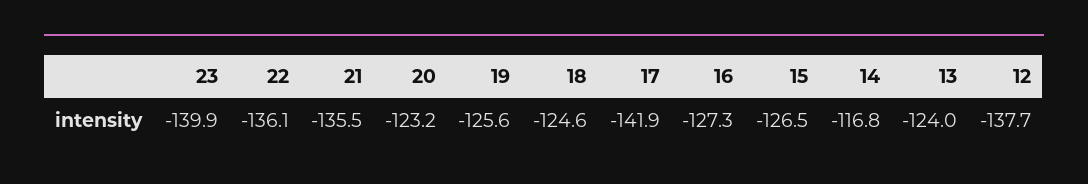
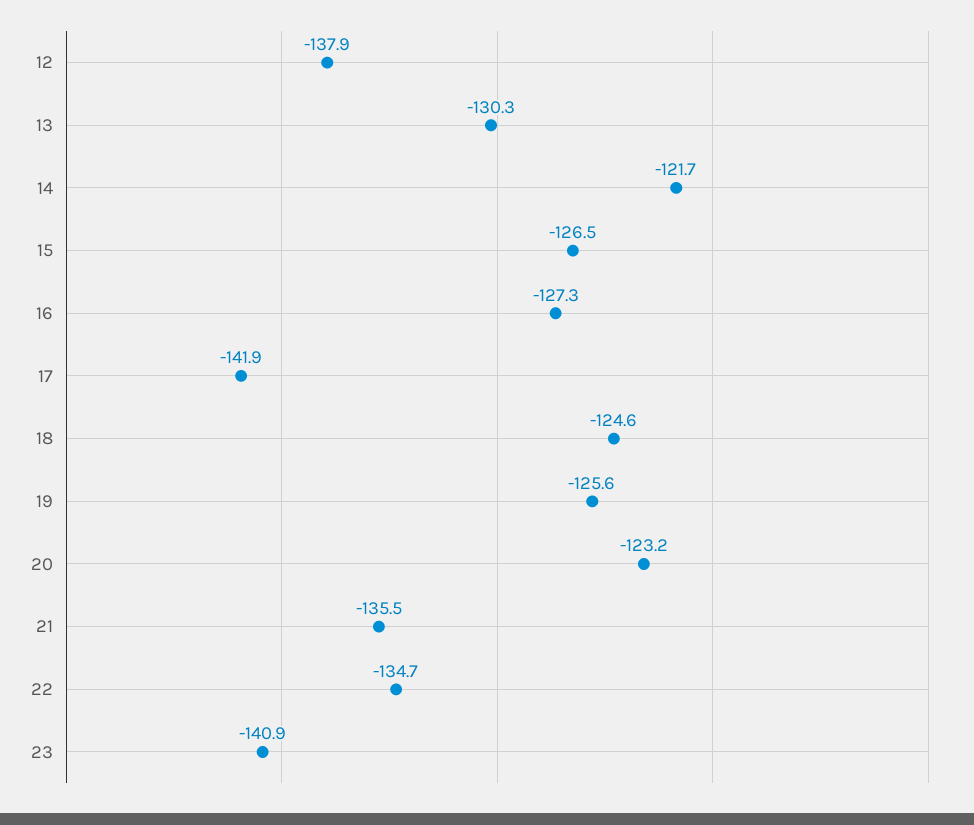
  {
-   "23": -139.9,
+   "23": -140.9,
-   "22": -136.1,
+   "22": -134.7,
    "21": -135.5,
    "20": -123.2,
    "19": -125.6,
    "18": -124.6,
    "17": -141.9,
    "16": -127.3,
    "15": -126.5,
-   "14": -116.8,
+   "14": -121.7,
-   "13": -124,
+   "13": -130.3,
-   "12": -137.7
+   "12": -137.9
  }

